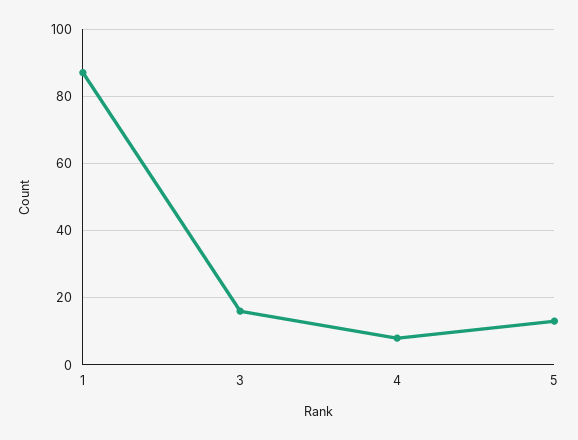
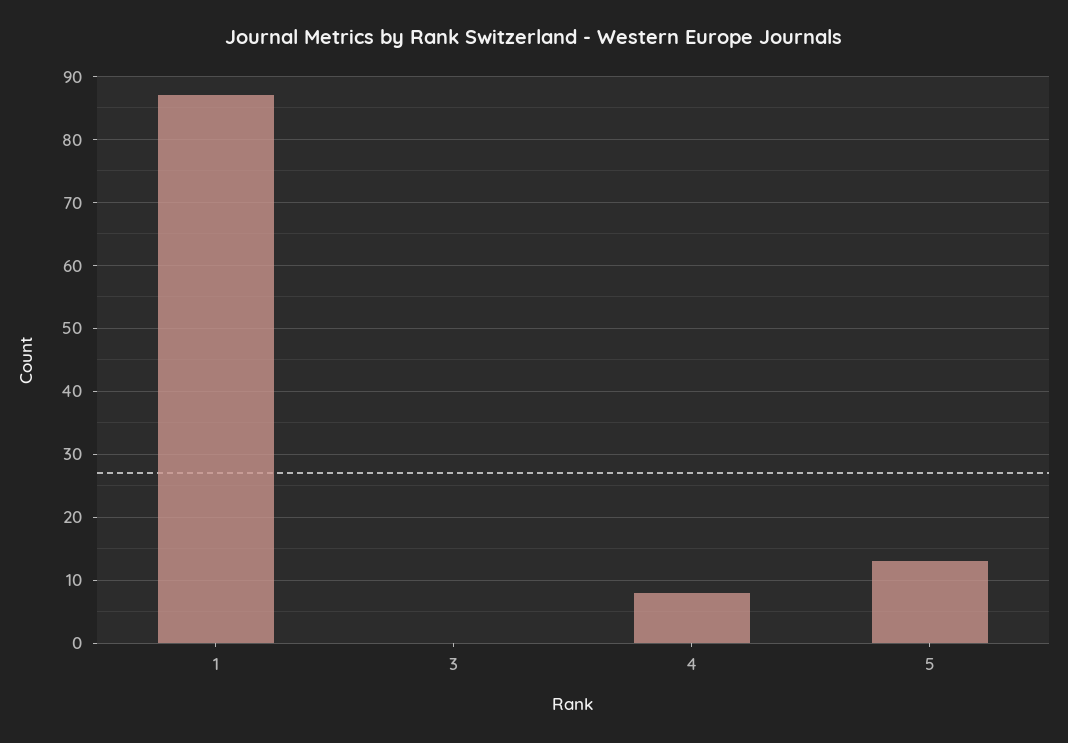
  {
    "1": 87,
-   "3": 15,
+   "3": 0,
    "4": 8,
    "5": 13
  }

